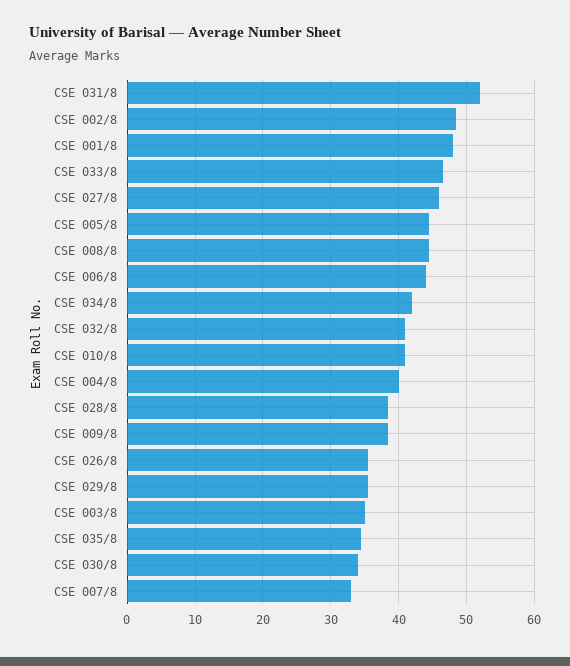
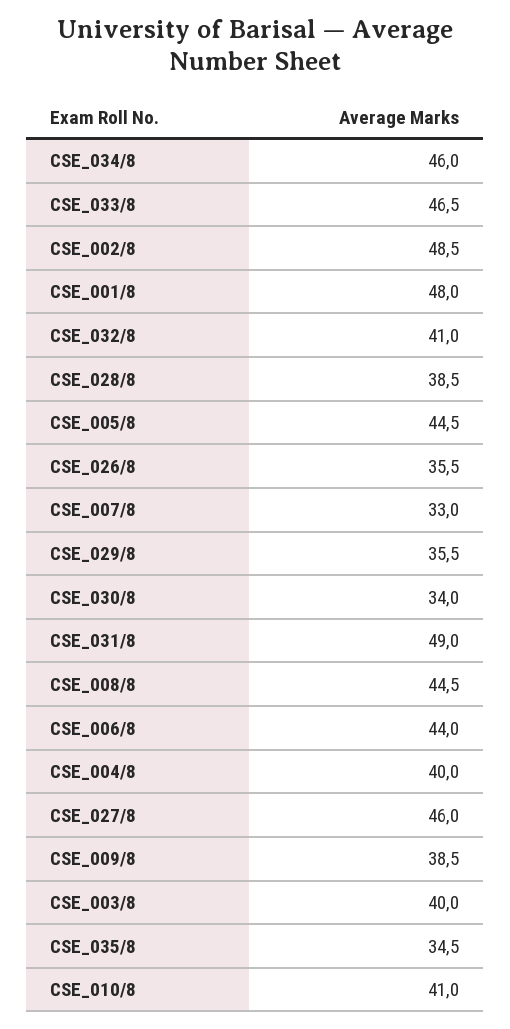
  {
-   "CSE 031/8": 52,
+   "CSE 031/8": 49,
    "CSE 002/8": 48.5,
    "CSE 001/8": 48,
    "CSE 033/8": 46.5,
    "CSE 027/8": 46,
    "CSE 005/8": 44.5,
    "CSE 008/8": 44.5,
    "CSE 006/8": 44,
-   "CSE 034/8": 42,
+   "CSE 034/8": 46,
    "CSE 032/8": 41,
    "CSE 010/8": 41,
    "CSE 004/8": 40,
    "CSE 028/8": 38.5,
    "CSE 009/8": 38.5,
    "CSE 026/8": 35.5,
    "CSE 029/8": 35.5,
-   "CSE 003/8": 35,
+   "CSE 003/8": 40,
    "CSE 035/8": 34.5,
    "CSE 030/8": 34,
    "CSE 007/8": 33
  }

